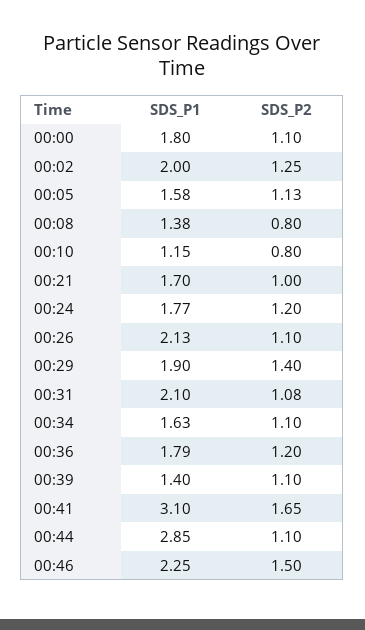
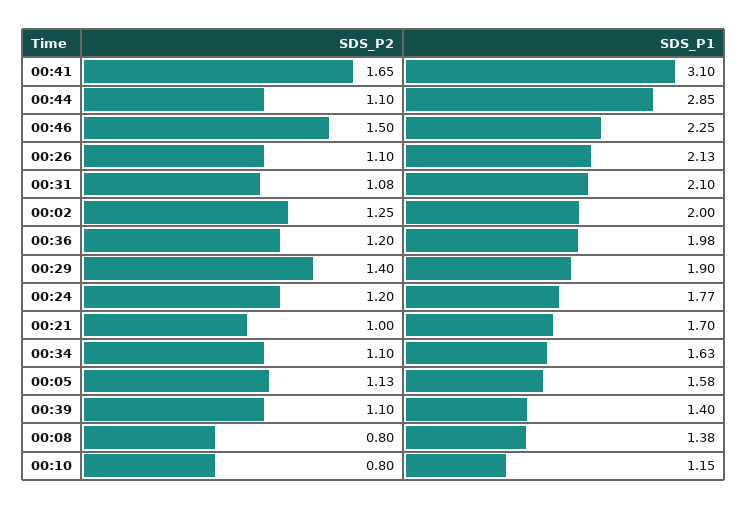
  {
    "SDS_P1": {
-     "00:00": 1.8,
      "00:02": 2,
      "00:05": 1.58,
      "00:08": 1.38,
      "00:10": 1.15,
      "00:21": 1.7,
      "00:24": 1.77,
      "00:26": 2.13,
      "00:29": 1.9,
      "00:31": 2.1,
      "00:34": 1.63,
-     "00:36": 1.79,
+     "00:36": 1.98,
      "00:39": 1.4,
      "00:41": 3.1,
      "00:44": 2.85,
      "00:46": 2.25
    },
    "SDS_P2": {
-     "00:00": 1.1,
      "00:02": 1.25,
      "00:05": 1.13,
      "00:08": 0.8,
      "00:10": 0.8,
      "00:21": 1,
      "00:24": 1.2,
      "00:26": 1.1,
      "00:29": 1.4,
      "00:31": 1.08,
      "00:34": 1.1,
      "00:36": 1.2,
      "00:39": 1.1,
      "00:41": 1.65,
      "00:44": 1.1,
      "00:46": 1.5
    }
  }

